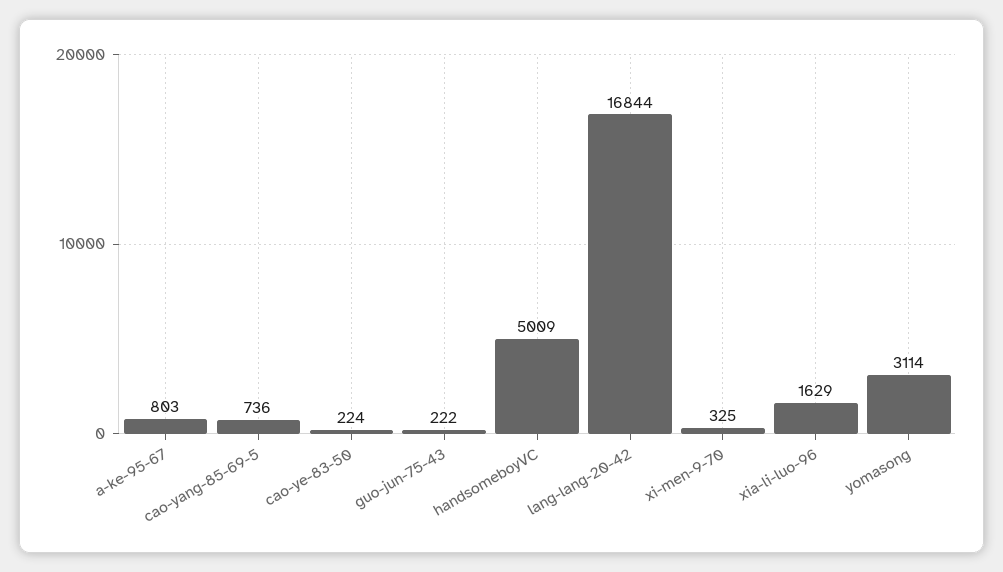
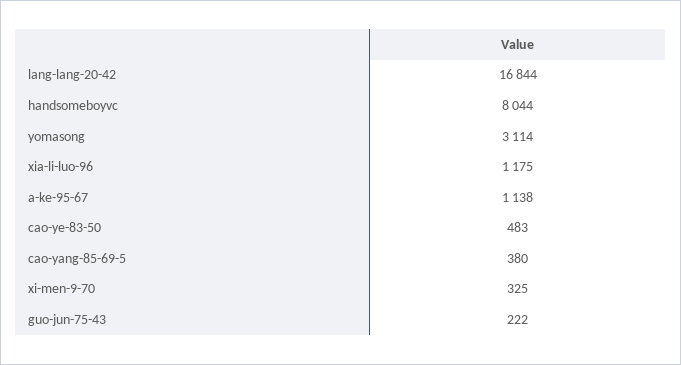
  {
-   "a-ke-95-67": 803,
+   "a-ke-95-67": 1138,
-   "cao-yang-85-69-5": 736,
+   "cao-yang-85-69-5": 380,
-   "cao-ye-83-50": 224,
+   "cao-ye-83-50": 483,
    "guo-jun-75-43": 222,
-   "handsomeboyVC": 5009,
+   "handsomeboyVC": 8044,
    "lang-lang-20-42": 16844,
    "xi-men-9-70": 325,
-   "xia-li-luo-96": 1629,
+   "xia-li-luo-96": 1175,
    "yomasong": 3114
  }

